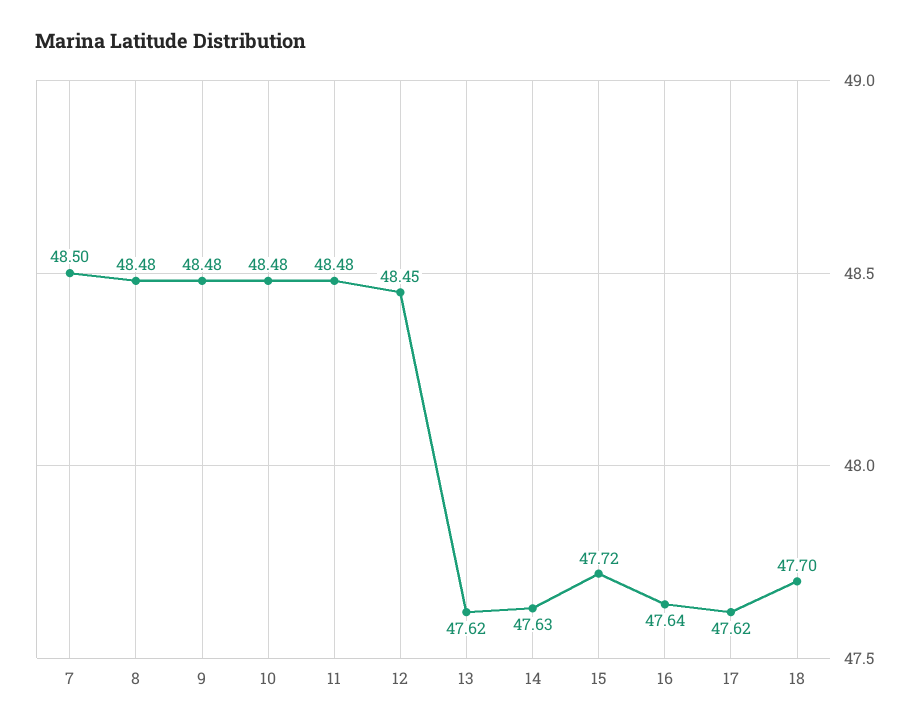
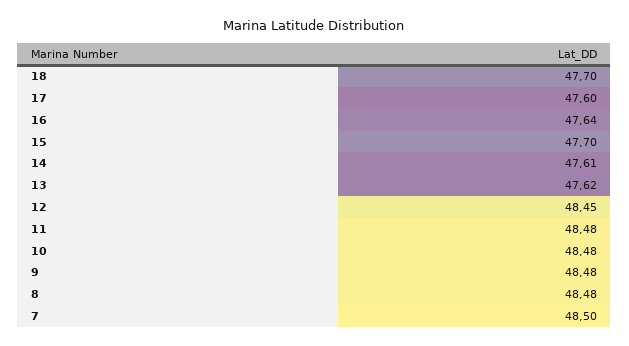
  {
    "7": 48.5,
    "8": 48.48,
    "9": 48.48,
    "10": 48.48,
    "11": 48.48,
    "12": 48.45,
    "13": 47.62,
-   "14": 47.63,
+   "14": 47.61,
-   "15": 47.72,
+   "15": 47.7,
    "16": 47.64,
-   "17": 47.62,
+   "17": 47.6,
    "18": 47.7
  }

